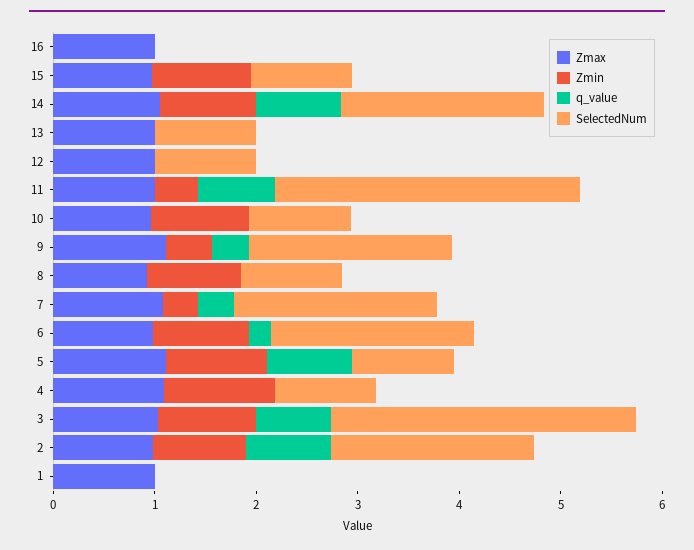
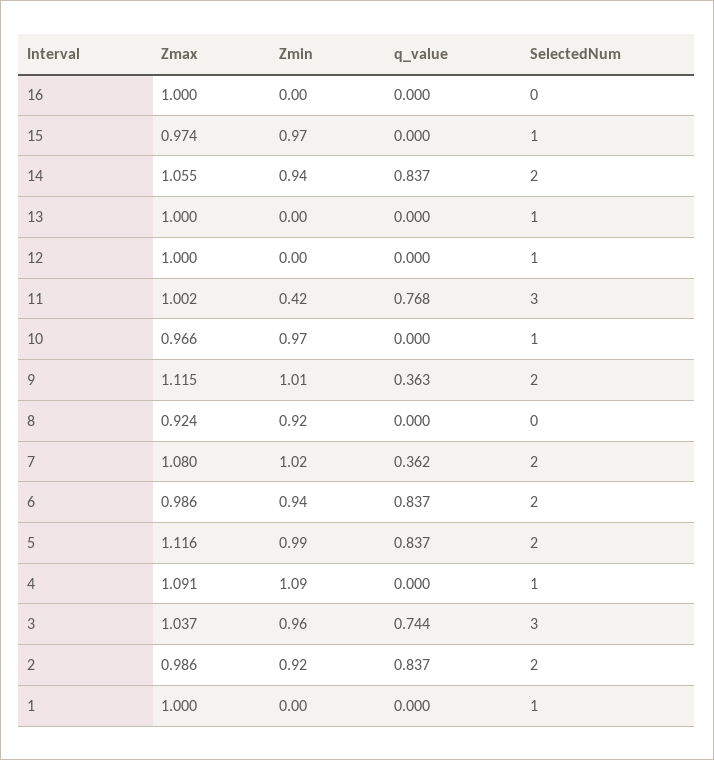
  {
    "Zmax": {
      "16": 1,
      "15": 0.974,
      "14": 1.055,
      "13": 1,
      "12": 1,
      "11": 1.002,
      "10": 0.966,
      "9": 1.115,
      "8": 0.924,
      "7": 1.08,
      "6": 0.986,
      "5": 1.116,
      "4": 1.091,
      "3": 1.037,
      "2": 0.986,
      "1": 1
    },
    "Zmin": {
      "16": 0,
      "15": 0.97,
      "14": 0.94,
      "13": 0,
      "12": 0,
      "11": 0.42,
      "10": 0.97,
-     "9": 0.4,
+     "9": 1.01,
      "8": 0.92,
-     "7": 0.4,
+     "7": 1.02,
      "6": 0.94,
      "5": 0.99,
      "4": 1.09,
      "3": 0.96,
      "2": 0.92,
      "1": 0
    },
    "q_value": {
      "16": 0,
      "15": 0,
      "14": 0.837,
      "13": 0,
      "12": 0,
      "11": 0.768,
      "10": 0,
      "9": 0.363,
      "8": 0,
      "7": 0.362,
-     "6": 0.2,
+     "6": 0.837,
      "5": 0.837,
      "4": 0,
      "3": 0.744,
      "2": 0.837,
      "1": 0
    },
    "SelectedNum": {
      "16": 0,
      "15": 1,
      "14": 2,
      "13": 1,
      "12": 1,
      "11": 3,
      "10": 1,
      "9": 2,
-     "8": 1,
+     "8": 0,
      "7": 2,
      "6": 2,
-     "5": 1,
+     "5": 2,
      "4": 1,
      "3": 3,
      "2": 2,
-     "1": 0
+     "1": 1
    }
  }

